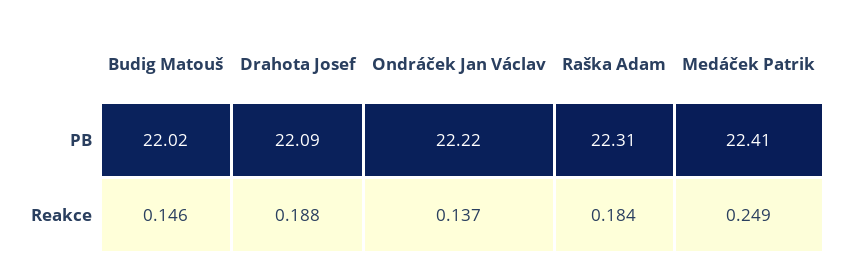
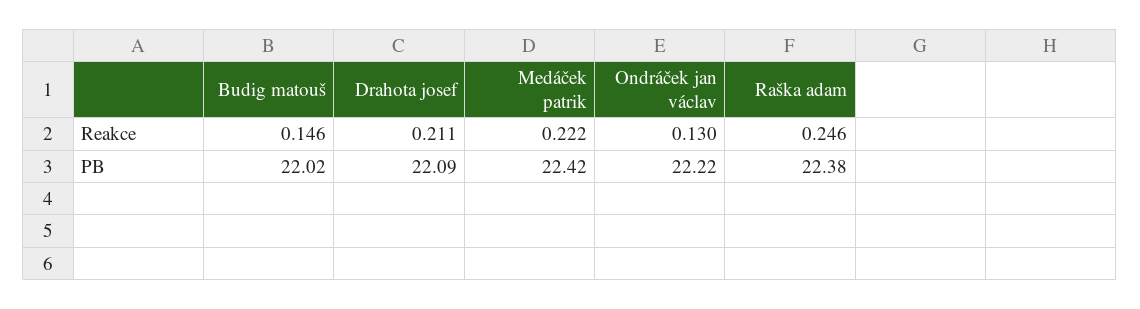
  {
    "Budig Matouš": {
      "PB": 22.02,
      "Reakce": 0.146
    },
    "Drahota Josef": {
      "PB": 22.09,
-     "Reakce": 0.188
+     "Reakce": 0.211
    },
    "Ondráček Jan Václav": {
      "PB": 22.22,
-     "Reakce": 0.137
+     "Reakce": 0.13
    },
    "Raška Adam": {
-     "PB": 22.31,
+     "PB": 22.38,
-     "Reakce": 0.184
+     "Reakce": 0.246
    },
    "Medáček Patrik": {
-     "PB": 22.41,
+     "PB": 22.42,
-     "Reakce": 0.249
+     "Reakce": 0.222
    }
  }

